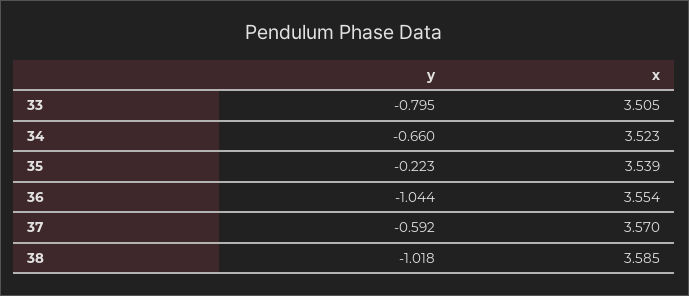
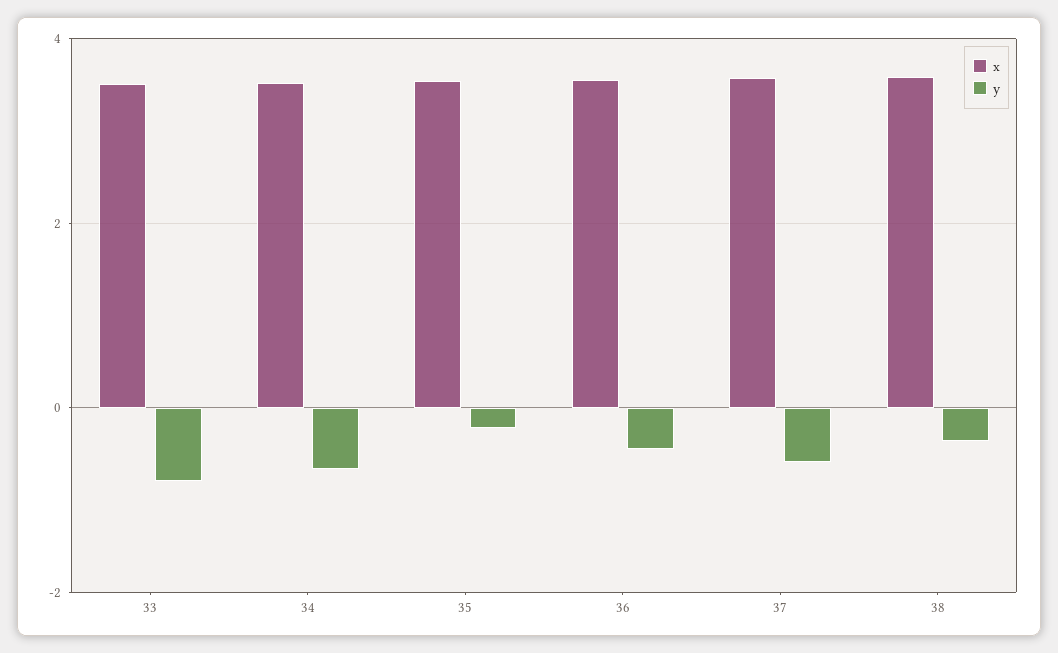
  {
    "y": {
      "33": -0.795,
      "34": -0.66,
      "35": -0.223,
-     "36": -1.044,
+     "36": -0.4,
      "37": -0.592,
-     "38": -1.018
+     "38": -0.4
    },
    "x": {
      "33": 3.505,
      "34": 3.523,
      "35": 3.539,
      "36": 3.554,
      "37": 3.57,
      "38": 3.585
    }
  }

